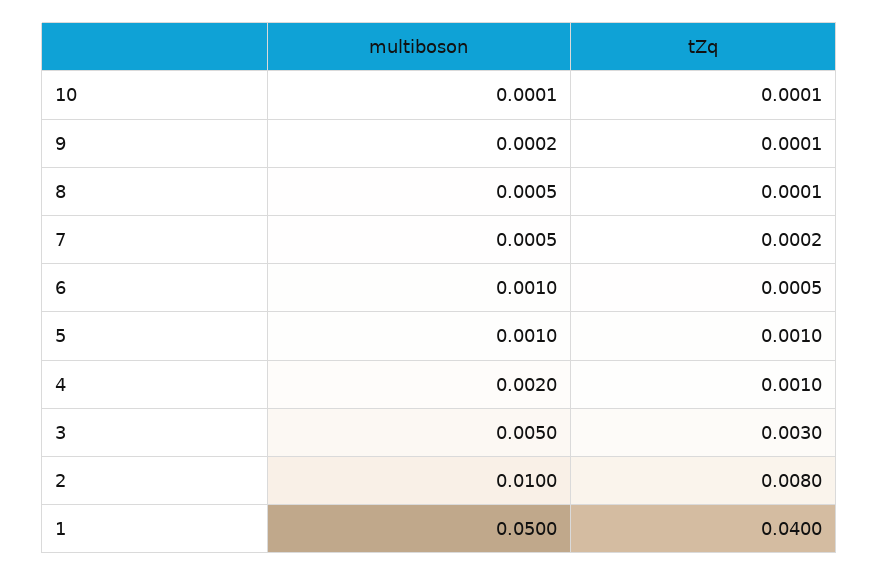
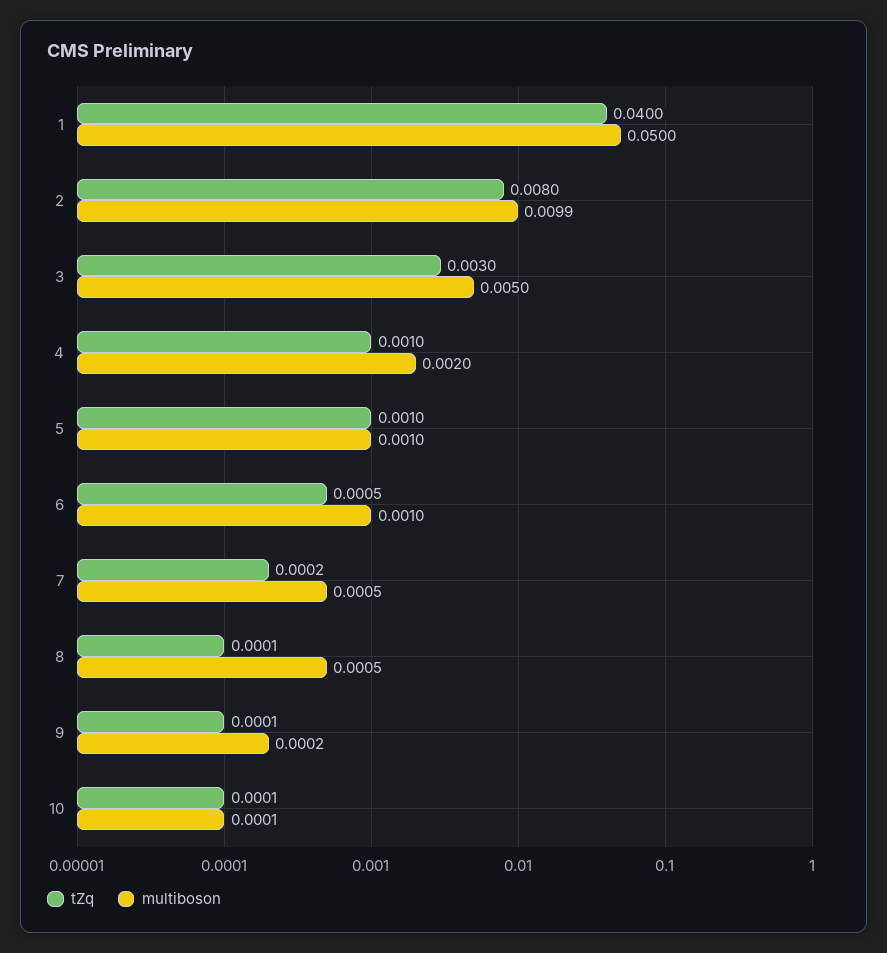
  {
    "multiboson": {
      "10": 0.0001,
      "9": 0.0002,
      "8": 0.0005,
      "7": 0.0005,
      "6": 0.001,
      "5": 0.001,
      "4": 0.002,
      "3": 0.005,
-     "2": 0.01,
+     "2": 0.0099,
      "1": 0.05
    },
    "tZq": {
      "10": 0.0001,
      "9": 0.0001,
      "8": 0.0001,
      "7": 0.0002,
      "6": 0.0005,
      "5": 0.001,
      "4": 0.001,
      "3": 0.003,
      "2": 0.008,
      "1": 0.04
    }
  }

